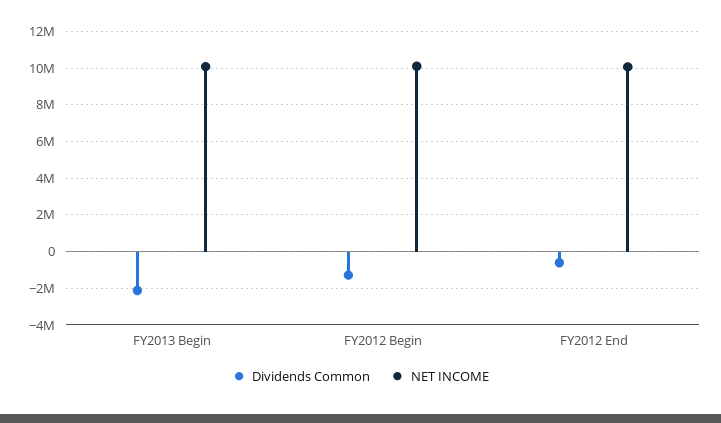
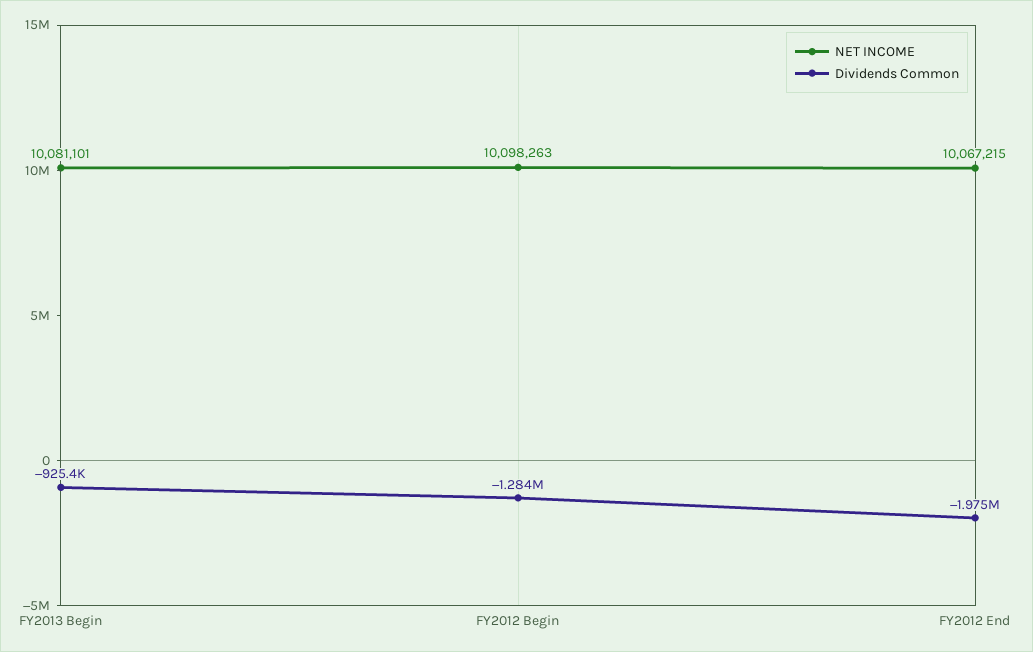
  {
    "Dividends Common": {
-     "FY2013 Begin": -2000000,
+     "FY2013 Begin": -925400,
      "FY2012 Begin": -1284000,
-     "FY2012 End": -500000
+     "FY2012 End": -1975000
    },
    "NET INCOME": {
      "FY2013 Begin": 10081101,
      "FY2012 Begin": 10098263,
      "FY2012 End": 10067215
    }
  }

